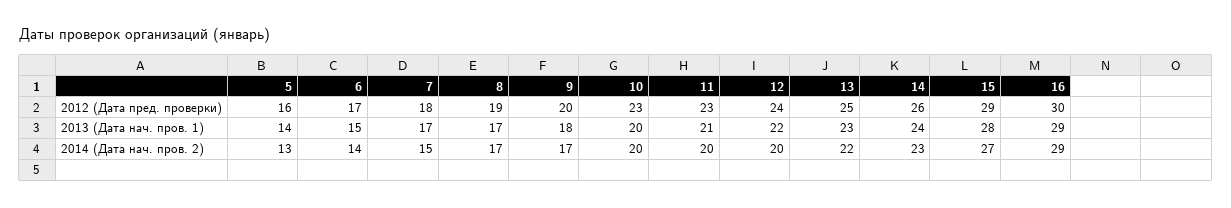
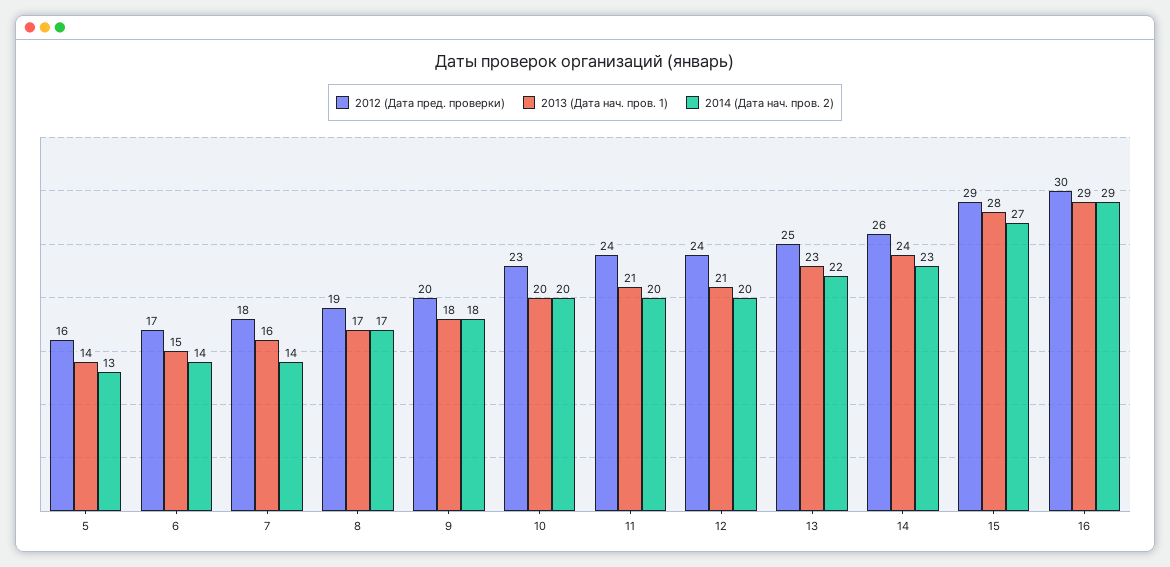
  {
    "2012 (Дата пред. проверки)": {
      "5": 16,
      "6": 17,
      "7": 18,
      "8": 19,
      "9": 20,
      "10": 23,
-     "11": 23,
+     "11": 24,
      "12": 24,
      "13": 25,
      "14": 26,
      "15": 29,
      "16": 30
    },
    "2013 (Дата нач. пров. 1)": {
      "5": 14,
      "6": 15,
-     "7": 17,
+     "7": 16,
      "8": 17,
      "9": 18,
      "10": 20,
      "11": 21,
-     "12": 22,
+     "12": 21,
      "13": 23,
      "14": 24,
      "15": 28,
      "16": 29
    },
    "2014 (Дата нач. пров. 2)": {
      "5": 13,
      "6": 14,
-     "7": 15,
+     "7": 14,
      "8": 17,
-     "9": 17,
+     "9": 18,
      "10": 20,
      "11": 20,
      "12": 20,
      "13": 22,
      "14": 23,
      "15": 27,
      "16": 29
    }
  }

